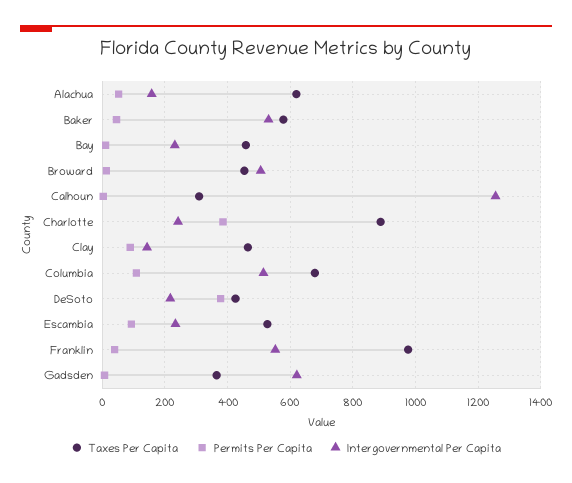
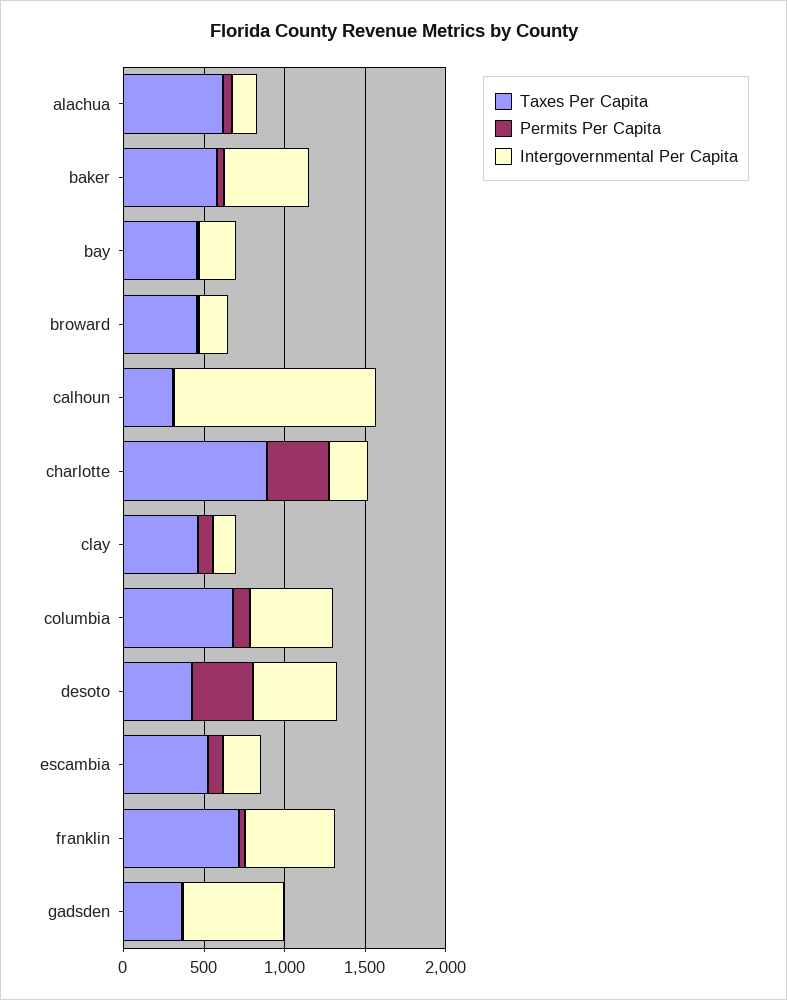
  {
    "Taxes Per Capita": {
      "Alachua": 620,
      "Baker": 580,
      "Bay": 460,
      "Broward": 460,
      "Calhoun": 300,
      "Charlotte": 880,
      "Clay": 460,
      "Columbia": 680,
      "DeSoto": 420,
      "Escambia": 520,
-     "Franklin": 980,
+     "Franklin": 700,
      "Gadsden": 360
    },
    "Permits Per Capita": {
      "Alachua": 60,
      "Baker": 40,
      "Bay": 20,
      "Broward": 20,
      "Calhoun": 0,
      "Charlotte": 380,
      "Clay": 80,
      "Columbia": 100,
      "DeSoto": 380,
      "Escambia": 100,
      "Franklin": 40,
      "Gadsden": 0
    },
    "Intergovernmental Per Capita": {
      "Alachua": 160,
      "Baker": 540,
      "Bay": 240,
-     "Broward": 500,
+     "Broward": 200,
      "Calhoun": 1260,
      "Charlotte": 240,
      "Clay": 140,
      "Columbia": 520,
-     "DeSoto": 220,
+     "DeSoto": 500,
      "Escambia": 240,
      "Franklin": 560,
      "Gadsden": 620
    }
  }

